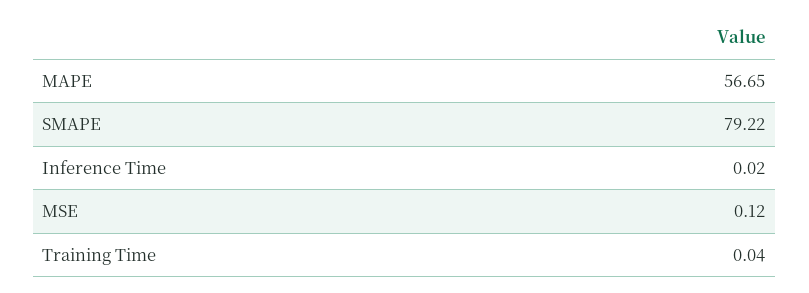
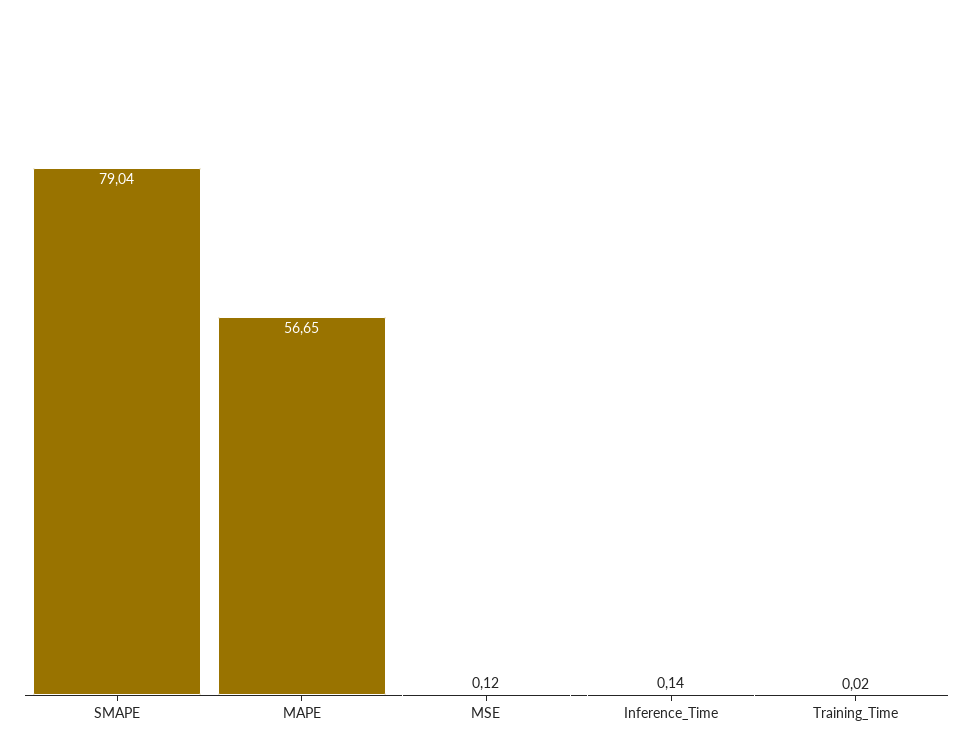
  {
    "MAPE": 56.65,
-   "SMAPE": 79.22,
+   "SMAPE": 79.04,
-   "Inference Time": 0.02,
+   "Inference Time": 0.14,
    "MSE": 0.12,
-   "Training Time": 0.04
+   "Training Time": 0.02
  }

